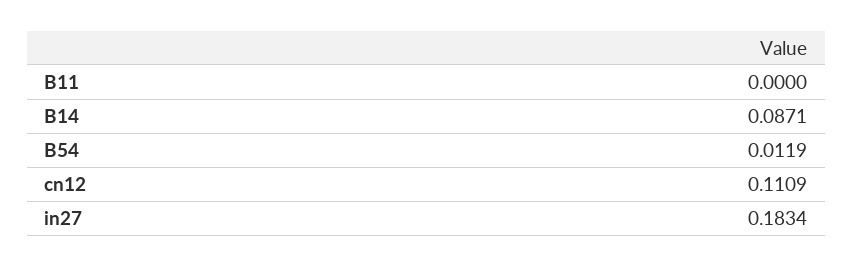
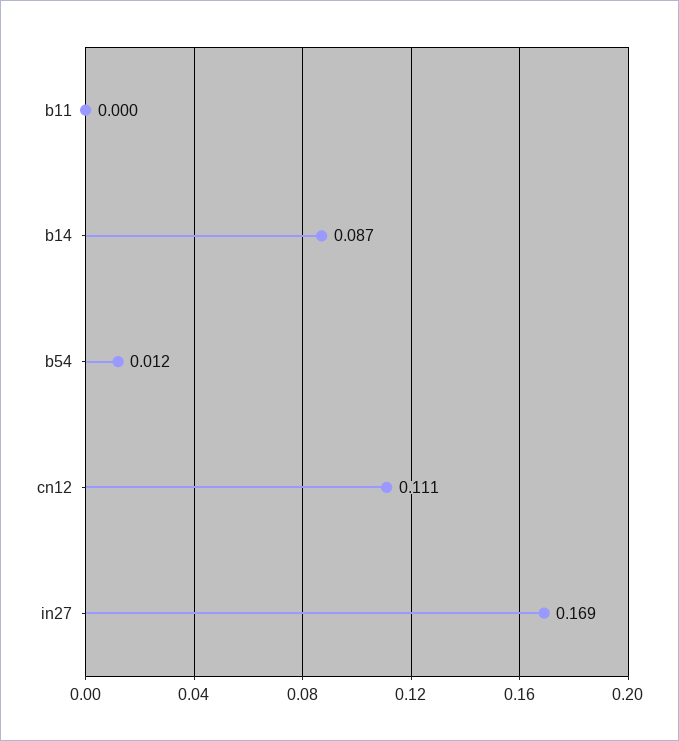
  {
    "B11": 0,
    "B14": 0.0871,
    "B54": 0.0119,
    "cn12": 0.1109,
-   "in27": 0.1834
+   "in27": 0.169
  }

